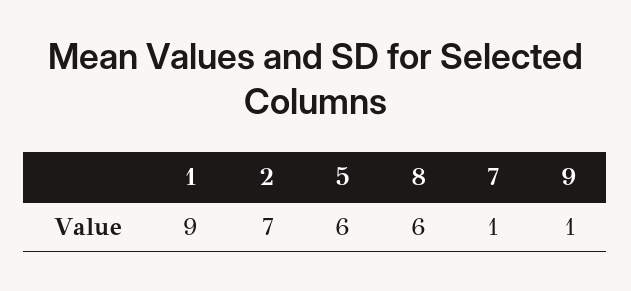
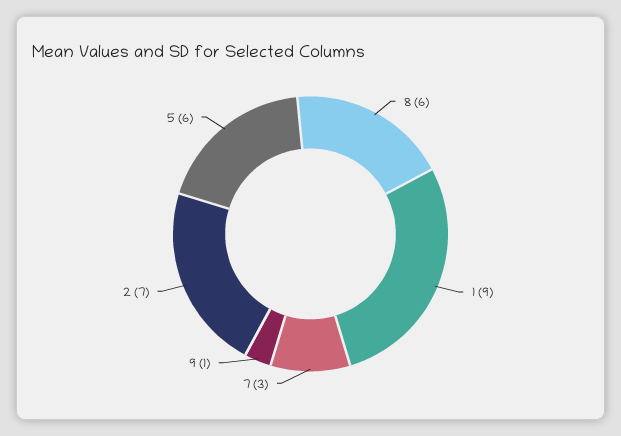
  {
    "1": 9,
    "2": 7,
    "5": 6,
    "8": 6,
-   "7": 1,
+   "7": 3,
    "9": 1
  }

